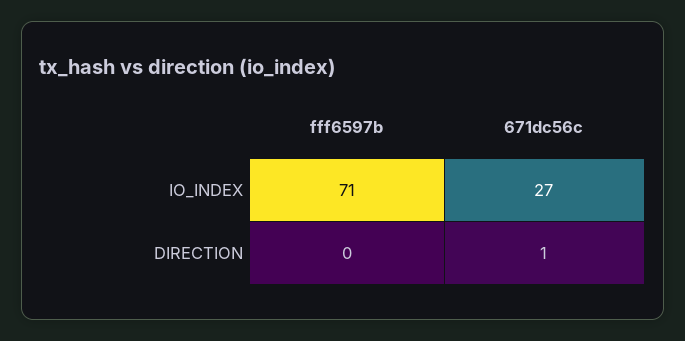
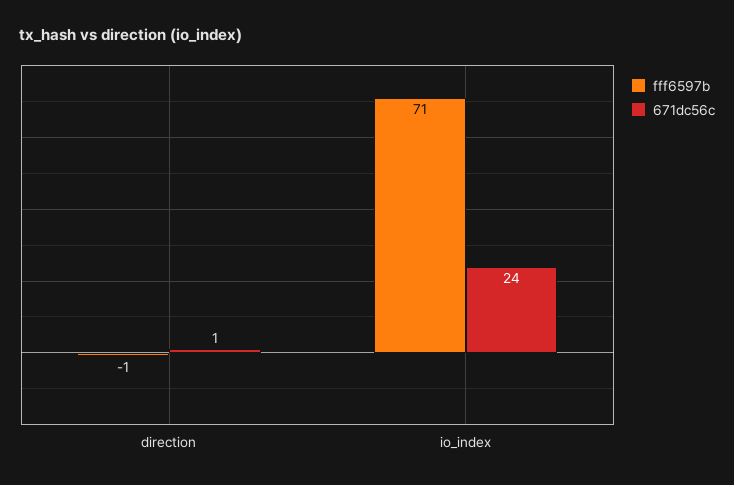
  {
    "fff6597b": {
      "IO_INDEX": 71,
-     "DIRECTION": 0
+     "DIRECTION": -1
    },
    "671dc56c": {
-     "IO_INDEX": 27,
+     "IO_INDEX": 24,
      "DIRECTION": 1
    }
  }

